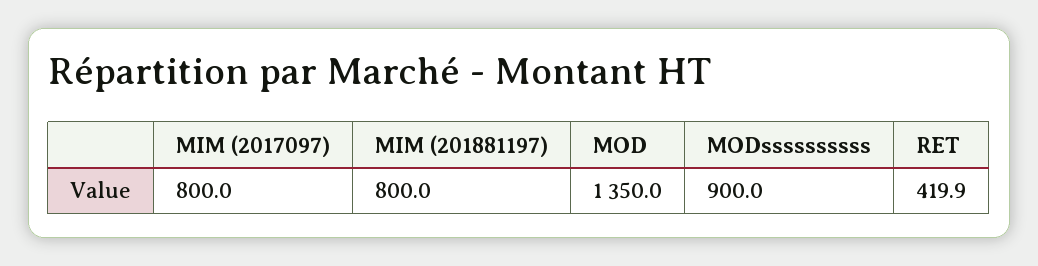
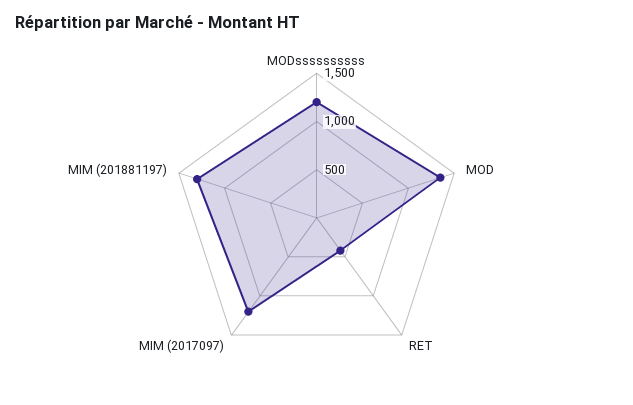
  {
-   "MIM (2017097)": 800,
+   "MIM (2017097)": 1200,
-   "MIM (201881197)": 800,
+   "MIM (201881197)": 1300,
    "MOD": 1350,
-   "MODssssssssss": 900,
+   "MODssssssssss": 1200,
    "RET": 419.9
  }

